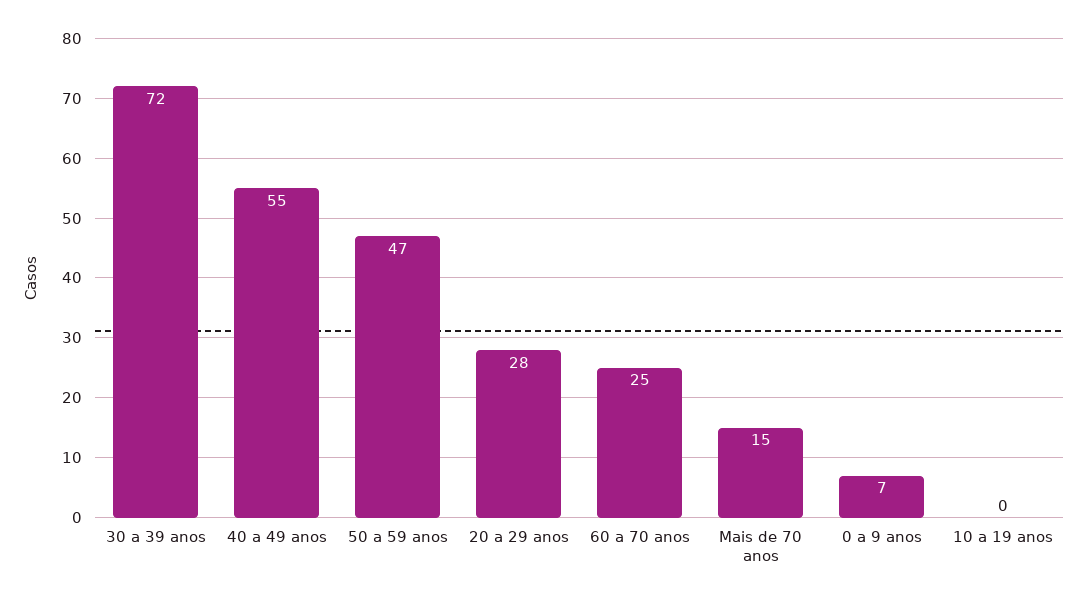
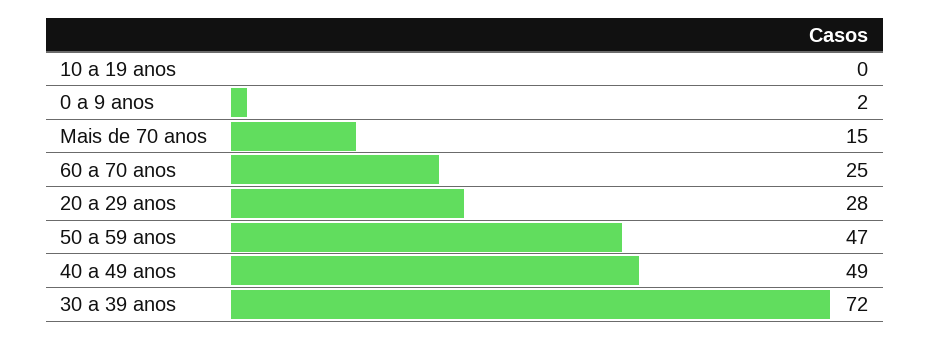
  {
    "30 a 39 anos": 72,
-   "40 a 49 anos": 55,
+   "40 a 49 anos": 49,
    "50 a 59 anos": 47,
    "20 a 29 anos": 28,
    "60 a 70 anos": 25,
    "Mais de 70 anos": 15,
-   "0 a 9 anos": 7,
+   "0 a 9 anos": 2,
    "10 a 19 anos": 0
  }

